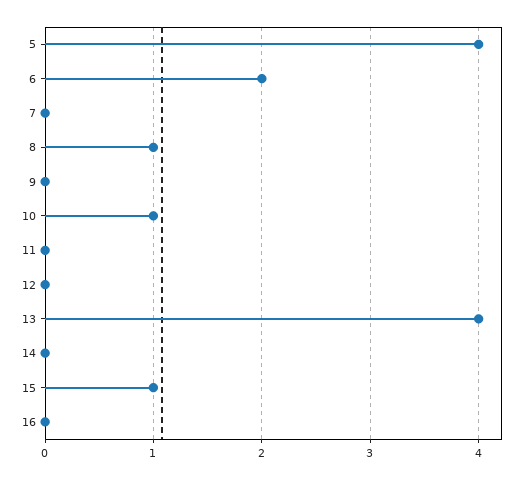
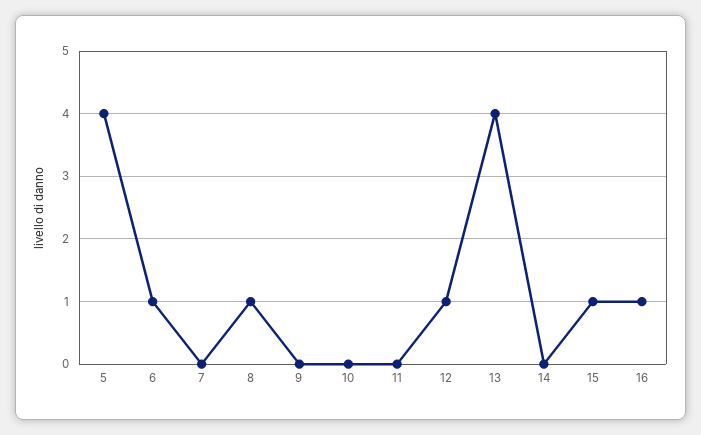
  {
    "5": 4,
-   "6": 2,
+   "6": 1,
    "7": 0,
    "8": 1,
    "9": 0,
-   "10": 1,
+   "10": 0,
    "11": 0,
-   "12": 0,
+   "12": 1,
    "13": 4,
    "14": 0,
    "15": 1,
-   "16": 0
+   "16": 1
  }

